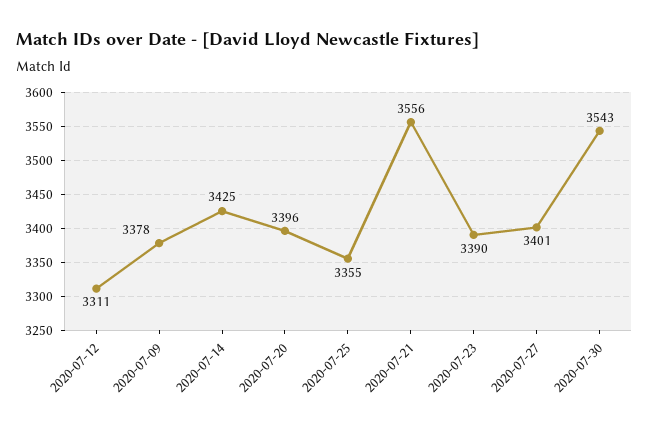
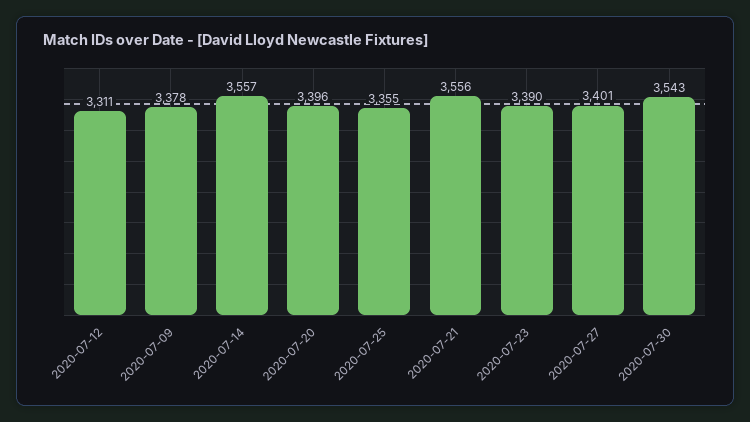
  {
    "2020-07-12": 3311,
    "2020-07-09": 3378,
-   "2020-07-14": 3425,
+   "2020-07-14": 3557,
    "2020-07-20": 3396,
    "2020-07-25": 3355,
    "2020-07-21": 3556,
    "2020-07-23": 3390,
    "2020-07-27": 3401,
    "2020-07-30": 3543
  }

